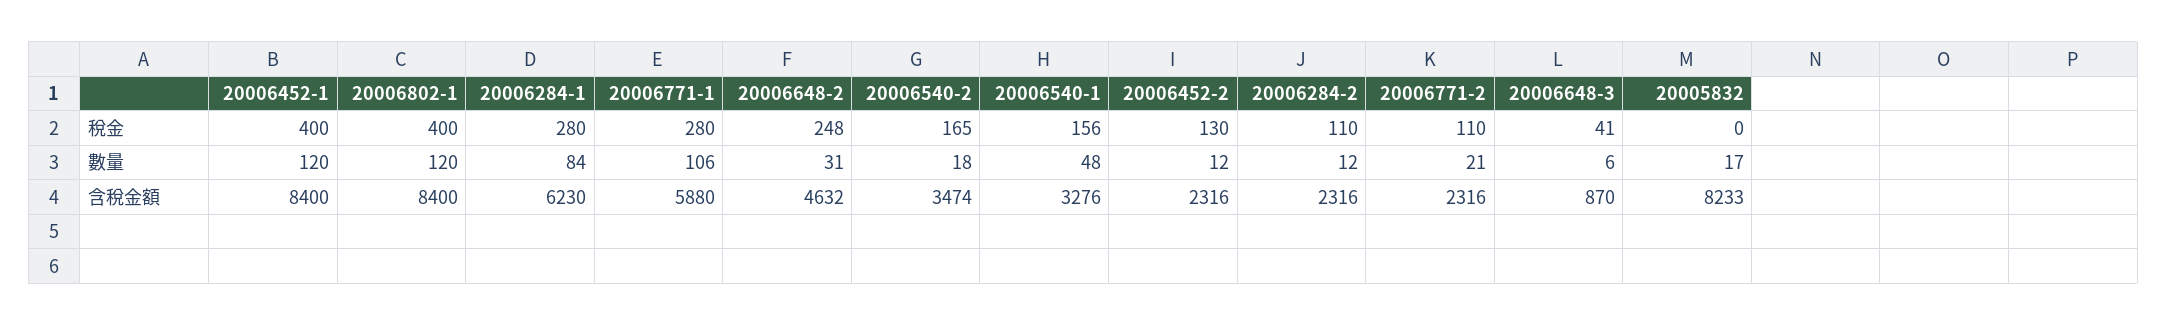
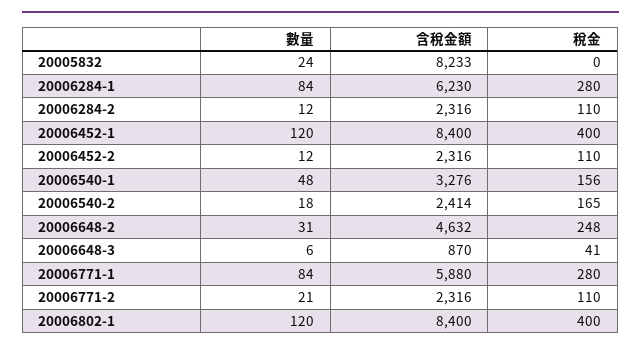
  {
    "20006452-1": {
      "稅金": 400,
      "數量": 120,
      "含稅金額": 8400
    },
    "20006802-1": {
      "稅金": 400,
      "數量": 120,
      "含稅金額": 8400
    },
    "20006284-1": {
      "稅金": 280,
      "數量": 84,
      "含稅金額": 6230
    },
    "20006771-1": {
      "稅金": 280,
-     "數量": 106,
+     "數量": 84,
      "含稅金額": 5880
    },
    "20006648-2": {
      "稅金": 248,
      "數量": 31,
      "含稅金額": 4632
    },
    "20006540-2": {
      "稅金": 165,
      "數量": 18,
-     "含稅金額": 3474
+     "含稅金額": 2414
    },
    "20006540-1": {
      "稅金": 156,
      "數量": 48,
      "含稅金額": 3276
    },
    "20006452-2": {
-     "稅金": 130,
+     "稅金": 110,
      "數量": 12,
      "含稅金額": 2316
    },
    "20006284-2": {
      "稅金": 110,
      "數量": 12,
      "含稅金額": 2316
    },
    "20006771-2": {
      "稅金": 110,
      "數量": 21,
      "含稅金額": 2316
    },
    "20006648-3": {
      "稅金": 41,
      "數量": 6,
      "含稅金額": 870
    },
    "20005832": {
      "稅金": 0,
-     "數量": 17,
+     "數量": 24,
      "含稅金額": 8233
    }
  }

